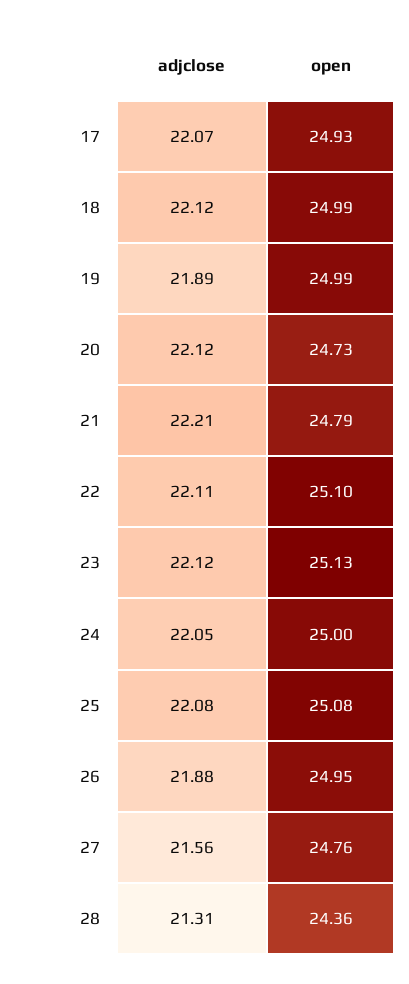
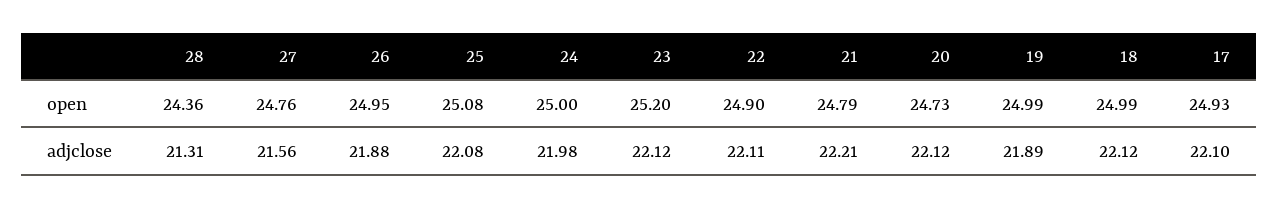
  {
    "adjclose": {
-     "17": 22.07,
+     "17": 22.1,
      "18": 22.12,
      "19": 21.89,
      "20": 22.12,
      "21": 22.21,
      "22": 22.11,
      "23": 22.12,
-     "24": 22.05,
+     "24": 21.98,
      "25": 22.08,
      "26": 21.88,
      "27": 21.56,
      "28": 21.31
    },
    "open": {
      "17": 24.93,
      "18": 24.99,
      "19": 24.99,
      "20": 24.73,
      "21": 24.79,
-     "22": 25.1,
+     "22": 24.9,
-     "23": 25.13,
+     "23": 25.2,
      "24": 25,
      "25": 25.08,
      "26": 24.95,
      "27": 24.76,
      "28": 24.36
    }
  }

